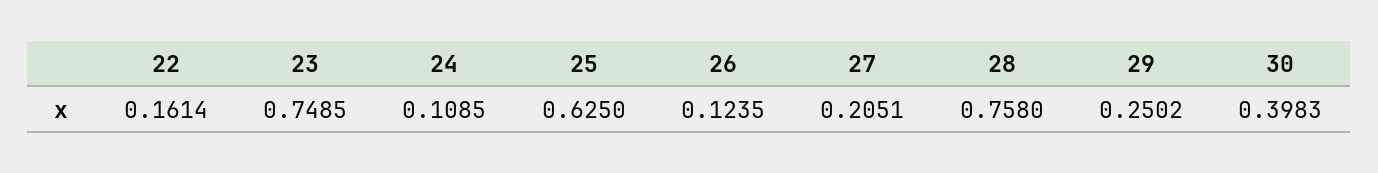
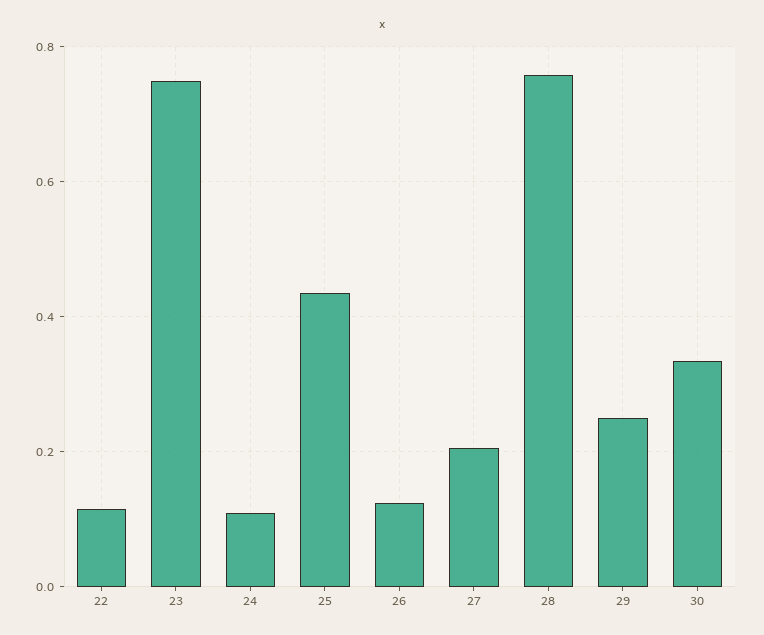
  {
-   "22": 0.1614,
+   "22": 0.12,
    "23": 0.7485,
    "24": 0.1085,
-   "25": 0.625,
+   "25": 0.44,
    "26": 0.1235,
    "27": 0.2051,
    "28": 0.758,
    "29": 0.2502,
-   "30": 0.3983
+   "30": 0.34
  }

